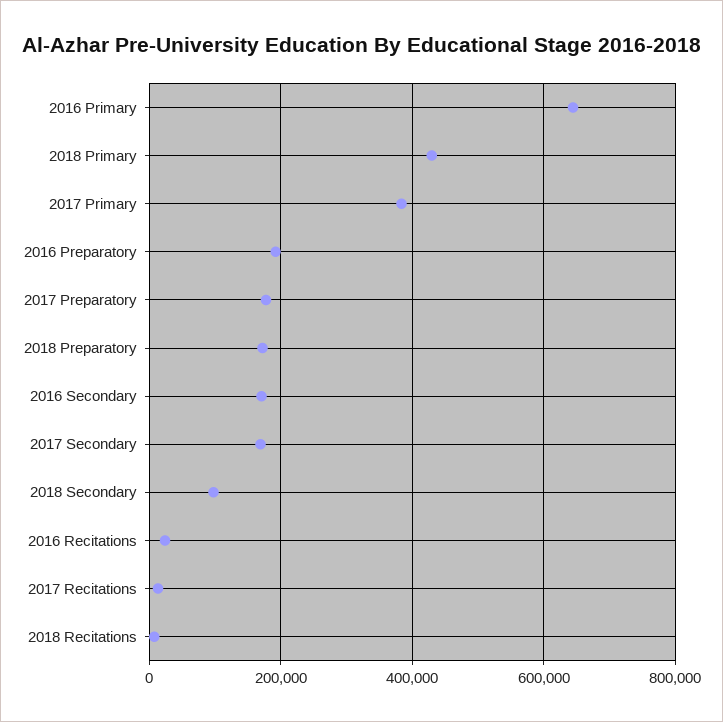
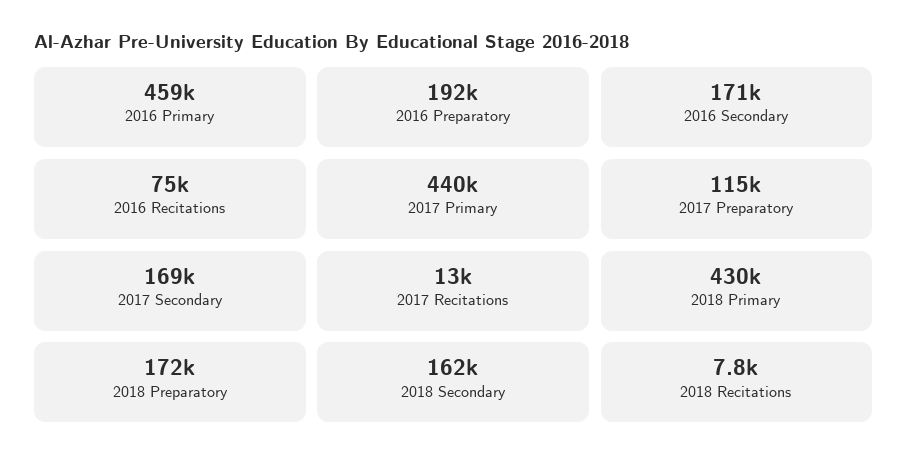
  {
-   "2016 Primary": 640000,
+   "2016 Primary": 459000,
    "2018 Primary": 430000,
-   "2017 Primary": 380000,
+   "2017 Primary": 440000,
    "2016 Preparatory": 192000,
-   "2017 Preparatory": 180000,
+   "2017 Preparatory": 115000,
    "2018 Preparatory": 172000,
    "2016 Secondary": 171000,
    "2017 Secondary": 169000,
-   "2018 Secondary": 100000,
+   "2018 Secondary": 162000,
-   "2016 Recitations": 20000,
+   "2016 Recitations": 75000,
    "2017 Recitations": 13000,
    "2018 Recitations": 7800
  }

